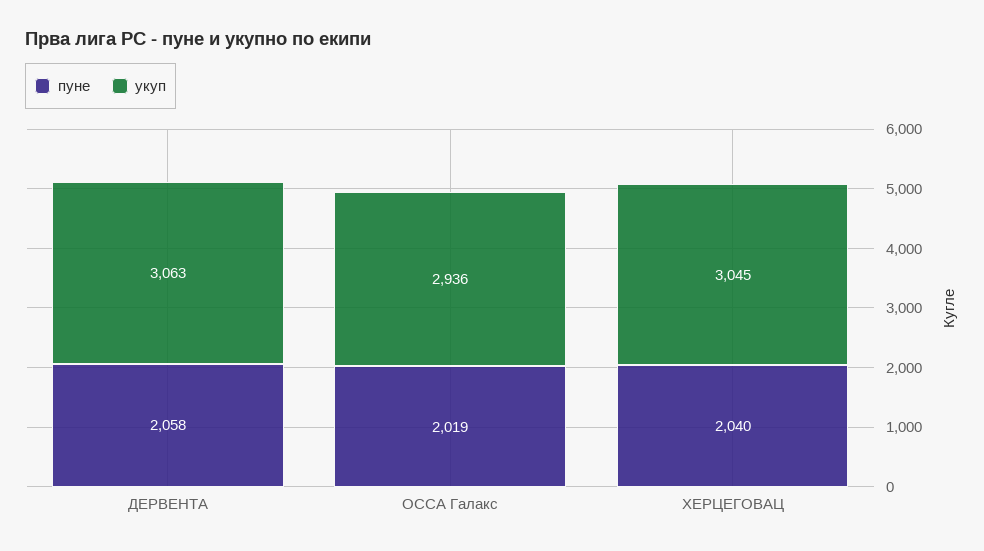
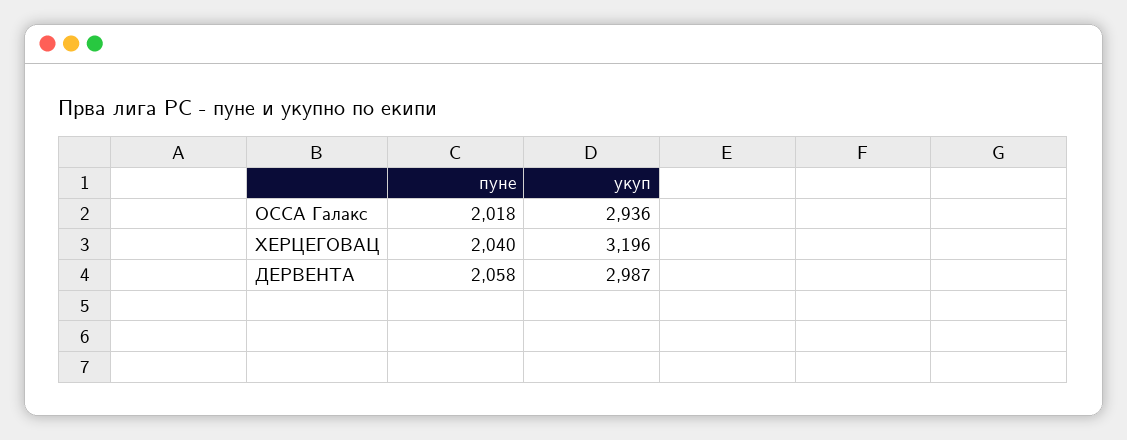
  {
    "пуне": {
      "ДЕРВЕНТА": 2058,
-     "ОССА Галакс": 2019,
+     "ОССА Галакс": 2018,
      "ХЕРЦЕГОВАЦ": 2040
    },
    "укуп": {
-     "ДЕРВЕНТА": 3063,
+     "ДЕРВЕНТА": 2987,
      "ОССА Галакс": 2936,
-     "ХЕРЦЕГОВАЦ": 3045
+     "ХЕРЦЕГОВАЦ": 3196
    }
  }

